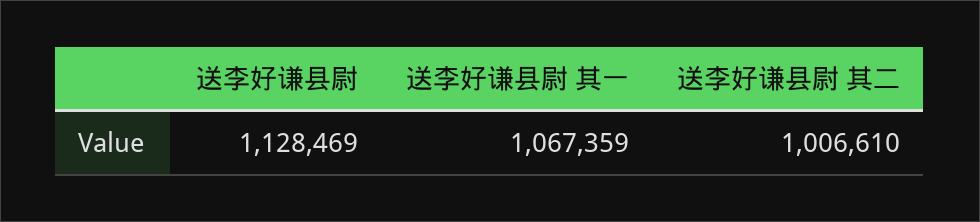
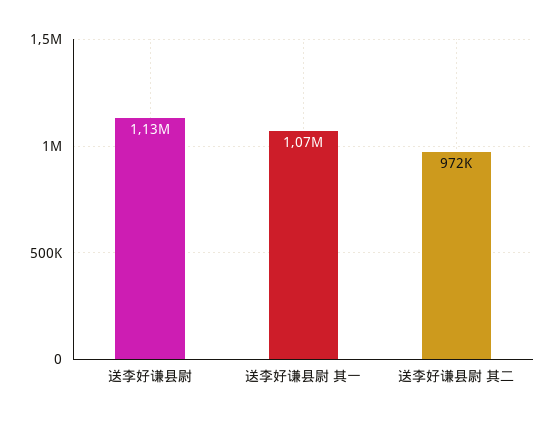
  {
    "送李好谦县尉": 1128469,
    "送李好谦县尉 其一": 1067359,
-   "送李好谦县尉 其二": 1006610
+   "送李好谦县尉 其二": 972000
  }

